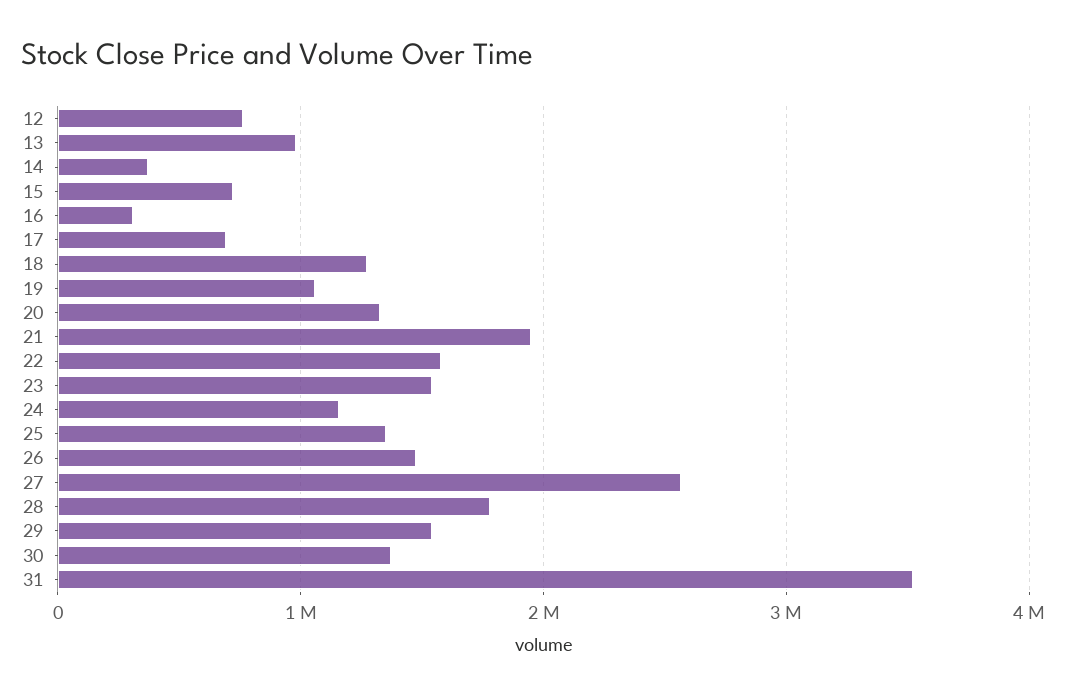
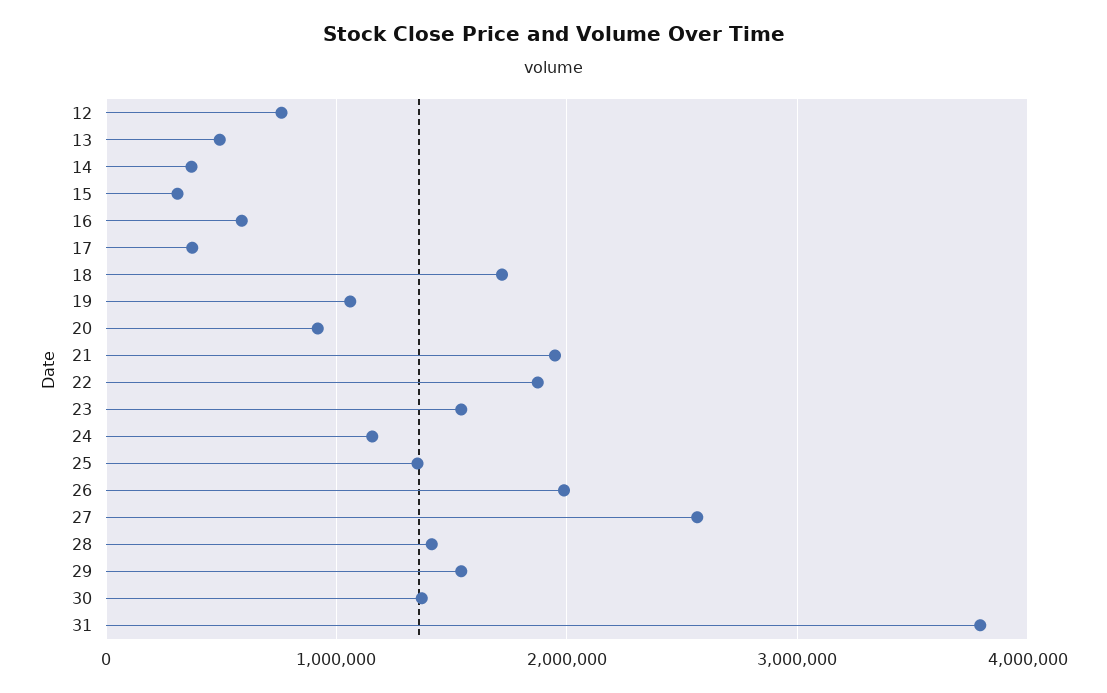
  {
    "12": 800000,
-   "13": 1000000,
+   "13": 500000,
    "14": 400000,
-   "15": 700000,
+   "15": 300000,
-   "16": 300000,
+   "16": 600000,
-   "17": 700000,
+   "17": 400000,
-   "18": 1300000,
+   "18": 1700000,
    "19": 1100000,
-   "20": 1300000,
+   "20": 900000,
    "21": 1900000,
-   "22": 1600000,
+   "22": 1900000,
    "23": 1500000,
    "24": 1200000,
    "25": 1400000,
-   "26": 1500000,
+   "26": 2000000,
    "27": 2600000,
-   "28": 1800000,
+   "28": 1400000,
    "29": 1500000,
    "30": 1400000,
-   "31": 3500000
+   "31": 3800000
  }

